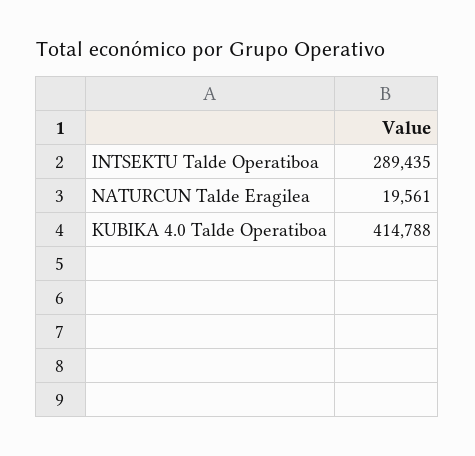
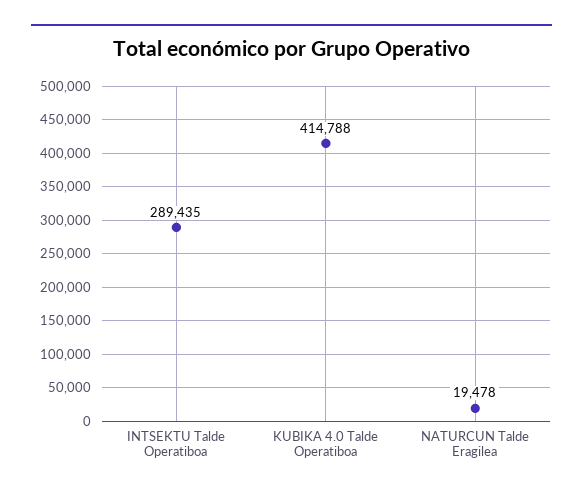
  {
    "INTSEKTU Talde Operatiboa": 289435,
-   "NATURCUN Talde Eragilea": 19561,
+   "NATURCUN Talde Eragilea": 19478,
    "KUBIKA 4.0 Talde Operatiboa": 414788
  }

